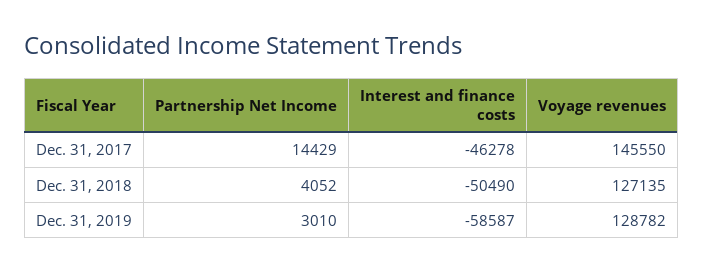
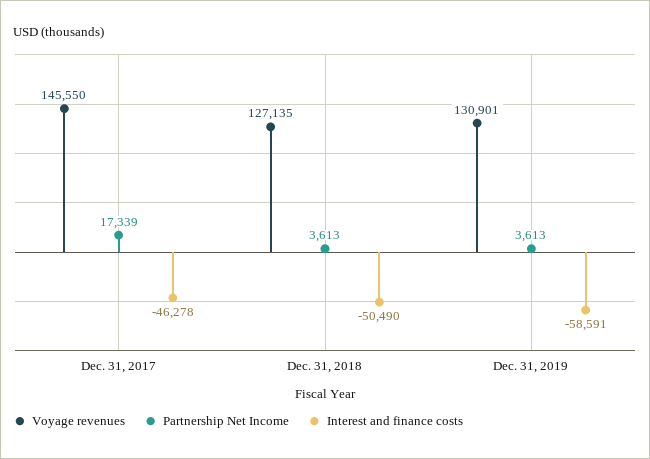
  {
    "Partnership Net Income": {
-     "Dec. 31, 2017": 14429,
+     "Dec. 31, 2017": 17339,
-     "Dec. 31, 2018": 4052,
+     "Dec. 31, 2018": 3613,
-     "Dec. 31, 2019": 3010
+     "Dec. 31, 2019": 3613
    },
    "Interest and finance costs": {
      "Dec. 31, 2017": -46278,
      "Dec. 31, 2018": -50490,
-     "Dec. 31, 2019": -58587
+     "Dec. 31, 2019": -58591
    },
    "Voyage revenues": {
      "Dec. 31, 2017": 145550,
      "Dec. 31, 2018": 127135,
-     "Dec. 31, 2019": 128782
+     "Dec. 31, 2019": 130901
    }
  }

